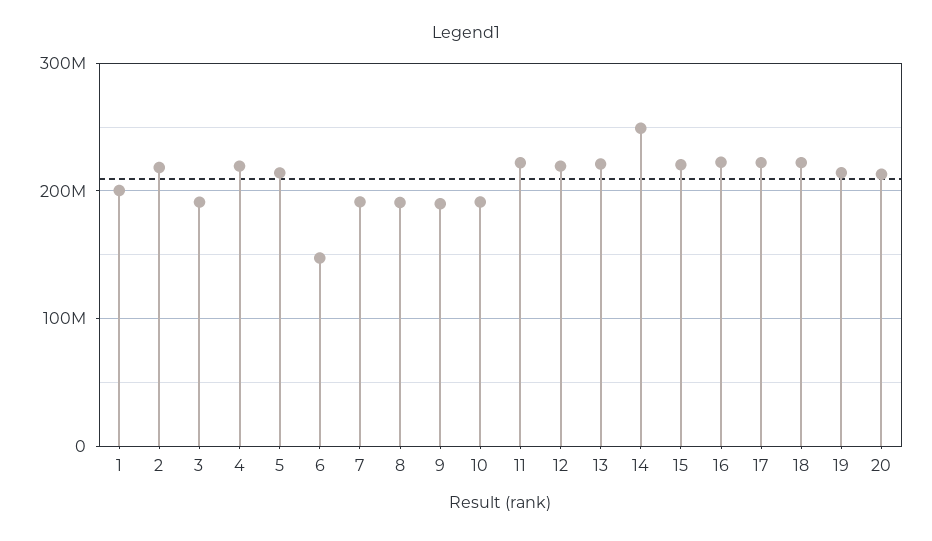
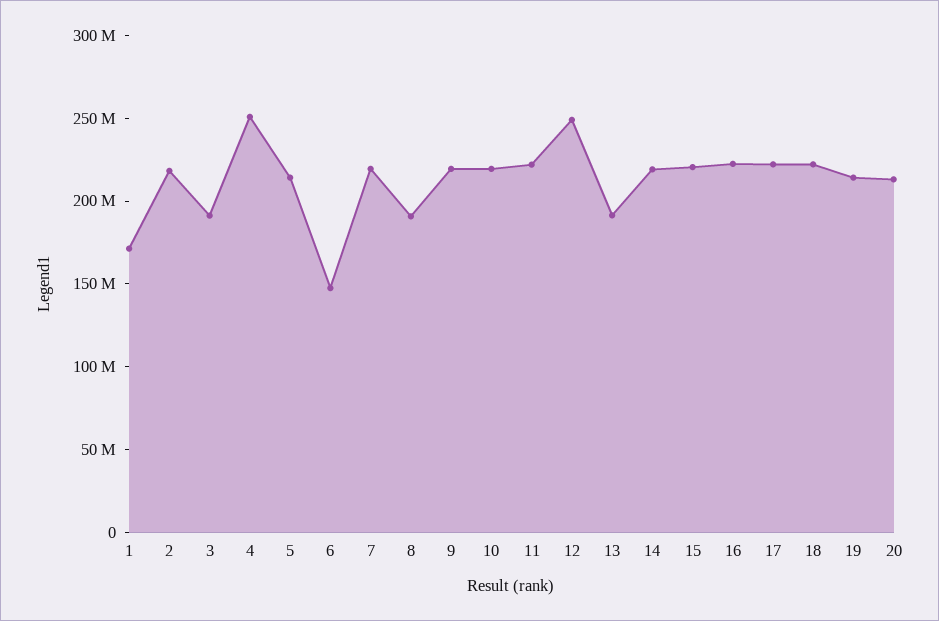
  {
-   "1": 200000000,
+   "1": 170000000,
    "2": 220000000,
    "3": 190000000,
-   "4": 220000000,
+   "4": 250000000,
    "5": 210000000,
    "6": 150000000,
-   "7": 190000000,
+   "7": 220000000,
    "8": 190000000,
-   "9": 190000000,
+   "9": 220000000,
-   "10": 190000000,
+   "10": 220000000,
    "11": 220000000,
-   "12": 220000000,
+   "12": 250000000,
-   "13": 220000000,
+   "13": 190000000,
-   "14": 250000000,
+   "14": 220000000,
    "15": 220000000,
    "16": 220000000,
    "17": 220000000,
    "18": 220000000,
    "19": 210000000,
    "20": 210000000
  }

